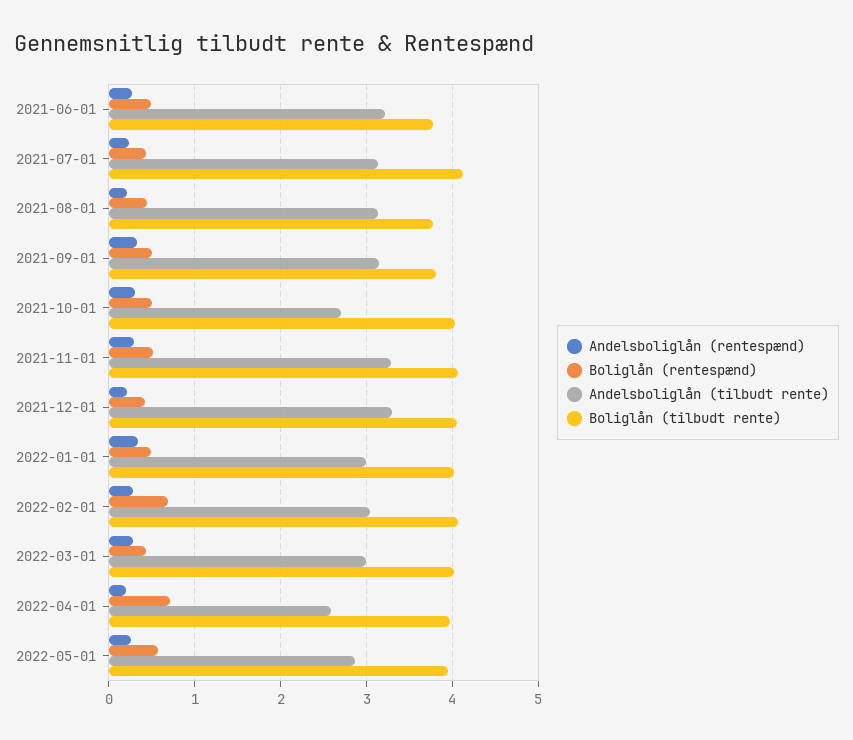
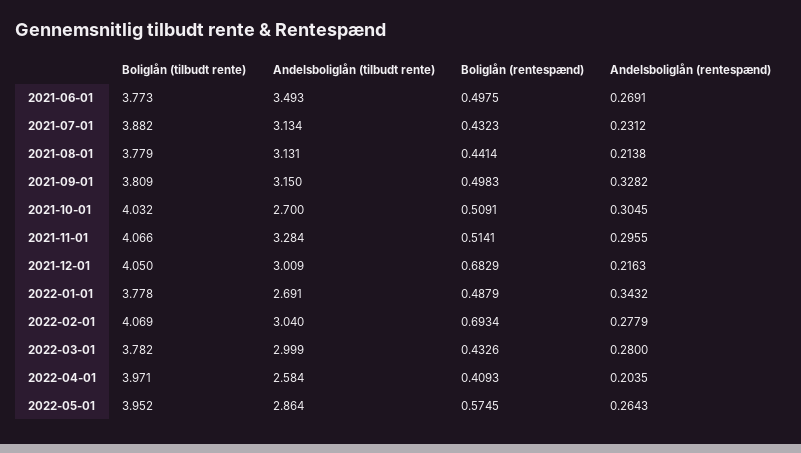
  {
    "Andelsboliglån (rentespænd)": {
      "2021-06-01": 0.2691,
      "2021-07-01": 0.2312,
      "2021-08-01": 0.2138,
      "2021-09-01": 0.3282,
      "2021-10-01": 0.3045,
      "2021-11-01": 0.2955,
      "2021-12-01": 0.2163,
      "2022-01-01": 0.3432,
      "2022-02-01": 0.2779,
      "2022-03-01": 0.28,
      "2022-04-01": 0.2035,
      "2022-05-01": 0.2643
    },
    "Boliglån (rentespænd)": {
      "2021-06-01": 0.4975,
      "2021-07-01": 0.4323,
      "2021-08-01": 0.4414,
      "2021-09-01": 0.4983,
      "2021-10-01": 0.5091,
      "2021-11-01": 0.5141,
-     "2021-12-01": 0.4,
+     "2021-12-01": 0.6829,
      "2022-01-01": 0.4879,
      "2022-02-01": 0.6934,
      "2022-03-01": 0.4326,
-     "2022-04-01": 0.7,
+     "2022-04-01": 0.4093,
      "2022-05-01": 0.5745
    },
    "Andelsboliglån (tilbudt rente)": {
-     "2021-06-01": 3.2,
+     "2021-06-01": 3.493,
      "2021-07-01": 3.134,
      "2021-08-01": 3.131,
      "2021-09-01": 3.15,
      "2021-10-01": 2.7,
      "2021-11-01": 3.284,
-     "2021-12-01": 3.3,
+     "2021-12-01": 3.009,
-     "2022-01-01": 3,
+     "2022-01-01": 2.691,
      "2022-02-01": 3.04,
      "2022-03-01": 2.999,
      "2022-04-01": 2.584,
      "2022-05-01": 2.864
    },
    "Boliglån (tilbudt rente)": {
      "2021-06-01": 3.773,
-     "2021-07-01": 4.1,
+     "2021-07-01": 3.882,
      "2021-08-01": 3.779,
      "2021-09-01": 3.809,
      "2021-10-01": 4.032,
      "2021-11-01": 4.066,
      "2021-12-01": 4.05,
-     "2022-01-01": 4,
+     "2022-01-01": 3.778,
      "2022-02-01": 4.069,
-     "2022-03-01": 4,
+     "2022-03-01": 3.782,
      "2022-04-01": 3.971,
      "2022-05-01": 3.952
    }
  }

